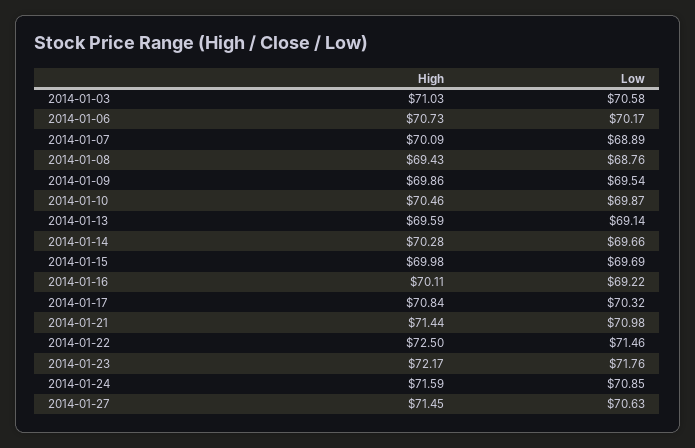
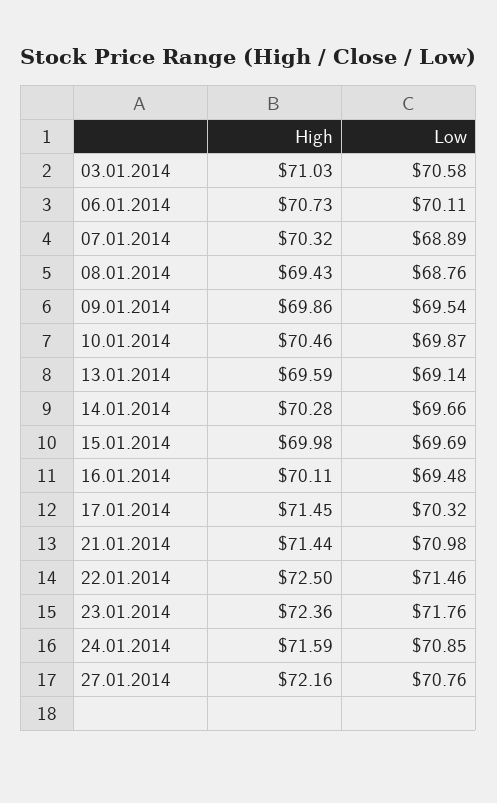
  {
    "High": {
      "2014-01-03": 71.03,
      "2014-01-06": 70.73,
-     "2014-01-07": 70.09,
+     "2014-01-07": 70.32,
      "2014-01-08": 69.43,
      "2014-01-09": 69.86,
      "2014-01-10": 70.46,
      "2014-01-13": 69.59,
      "2014-01-14": 70.28,
      "2014-01-15": 69.98,
      "2014-01-16": 70.11,
-     "2014-01-17": 70.84,
+     "2014-01-17": 71.45,
      "2014-01-21": 71.44,
      "2014-01-22": 72.5,
-     "2014-01-23": 72.17,
+     "2014-01-23": 72.36,
      "2014-01-24": 71.59,
-     "2014-01-27": 71.45
+     "2014-01-27": 72.16
    },
    "Low": {
      "2014-01-03": 70.58,
-     "2014-01-06": 70.17,
+     "2014-01-06": 70.11,
      "2014-01-07": 68.89,
      "2014-01-08": 68.76,
      "2014-01-09": 69.54,
      "2014-01-10": 69.87,
      "2014-01-13": 69.14,
      "2014-01-14": 69.66,
      "2014-01-15": 69.69,
-     "2014-01-16": 69.22,
+     "2014-01-16": 69.48,
      "2014-01-17": 70.32,
      "2014-01-21": 70.98,
      "2014-01-22": 71.46,
      "2014-01-23": 71.76,
      "2014-01-24": 70.85,
-     "2014-01-27": 70.63
+     "2014-01-27": 70.76
    }
  }

